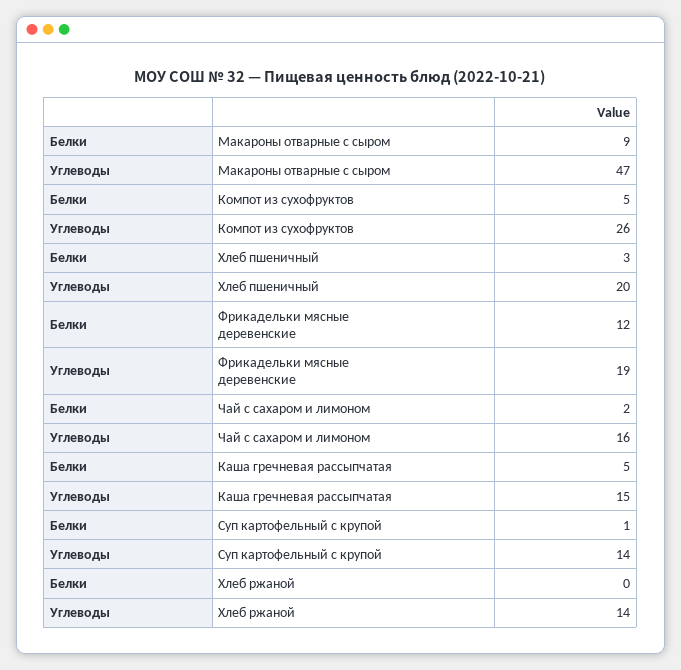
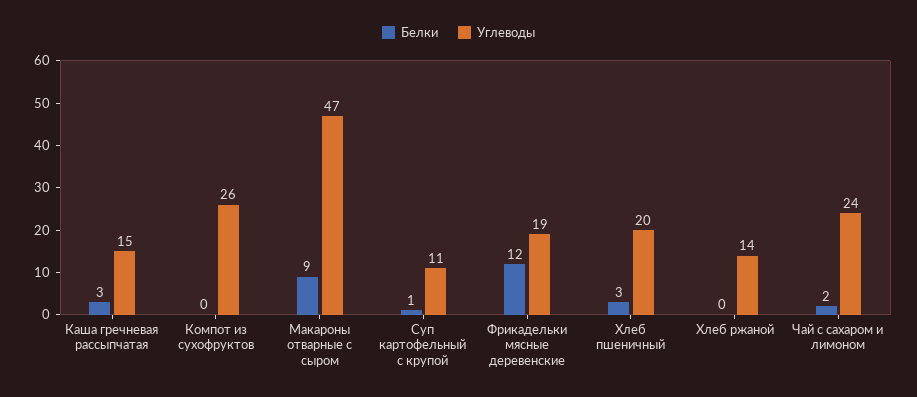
  {
    "Белки": {
      "Макароны отварные с сыром": 9,
-     "Компот из сухофруктов": 5,
+     "Компот из сухофруктов": 0,
      "Хлеб пшеничный": 3,
      "Фрикадельки мясные деревенские": 12,
      "Чай с сахаром и лимоном": 2,
-     "Каша гречневая рассыпчатая": 5,
+     "Каша гречневая рассыпчатая": 3,
      "Суп картофельный с крупой": 1,
      "Хлеб ржаной": 0
    },
    "Углеводы": {
      "Макароны отварные с сыром": 47,
      "Компот из сухофруктов": 26,
      "Хлеб пшеничный": 20,
      "Фрикадельки мясные деревенские": 19,
-     "Чай с сахаром и лимоном": 16,
+     "Чай с сахаром и лимоном": 24,
      "Каша гречневая рассыпчатая": 15,
-     "Суп картофельный с крупой": 14,
+     "Суп картофельный с крупой": 11,
      "Хлеб ржаной": 14
    }
  }

